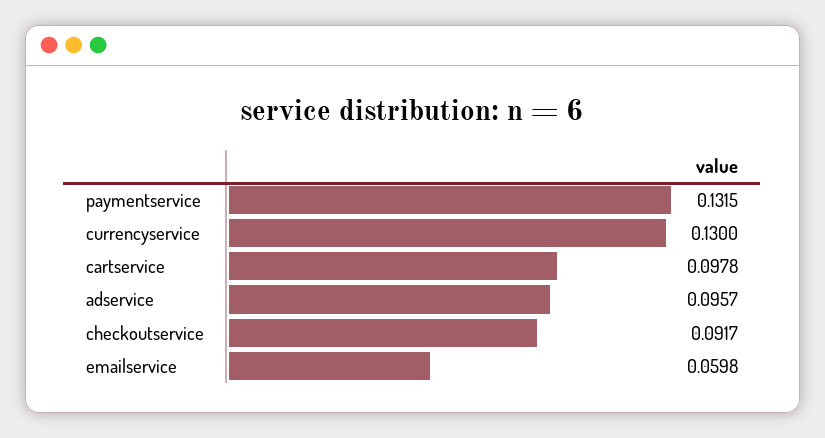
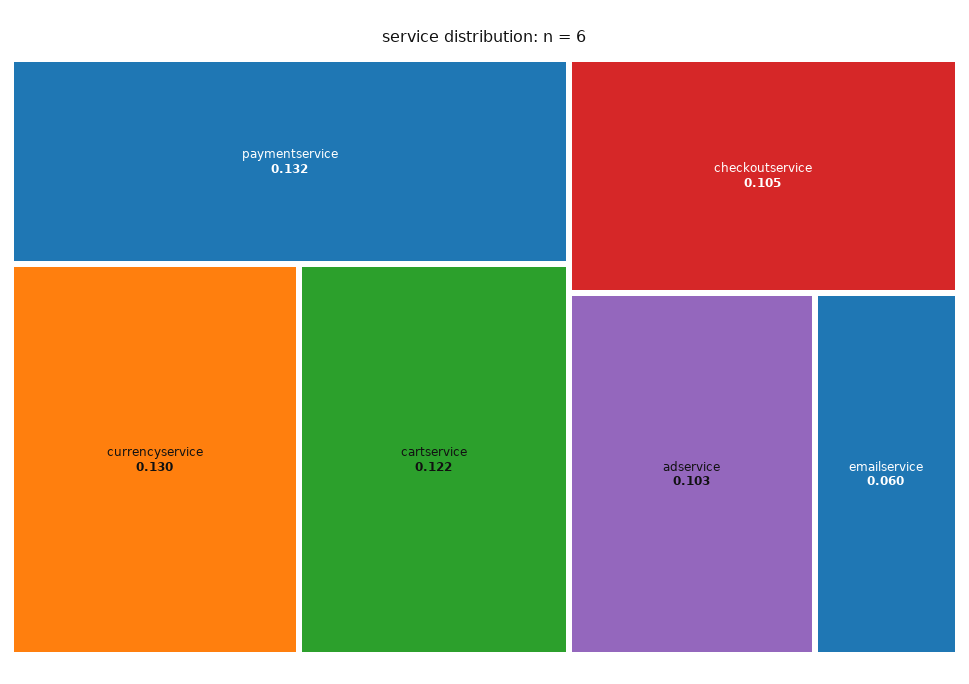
  {
    "paymentservice": 0.1315,
    "currencyservice": 0.13,
-   "cartservice": 0.0978,
+   "cartservice": 0.122,
-   "adservice": 0.0957,
+   "adservice": 0.103,
-   "checkoutservice": 0.0917,
+   "checkoutservice": 0.105,
    "emailservice": 0.0598
  }

